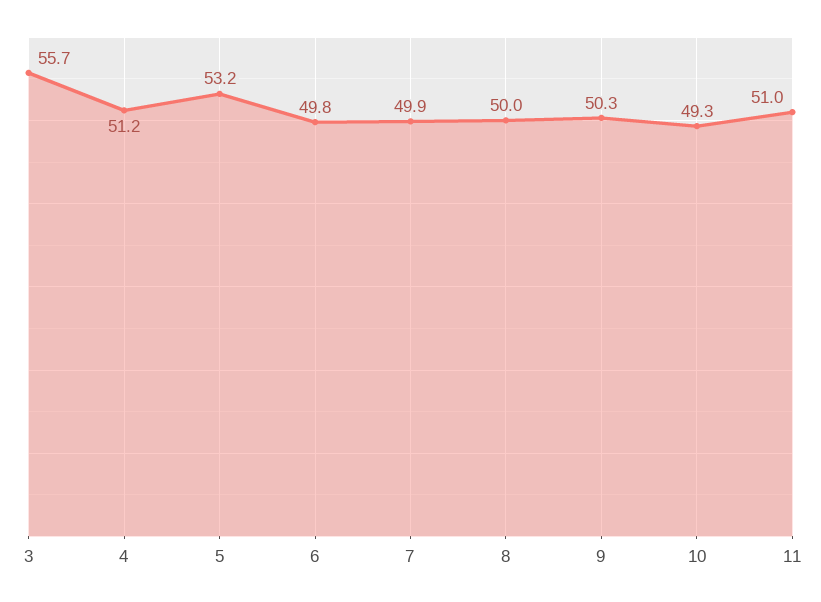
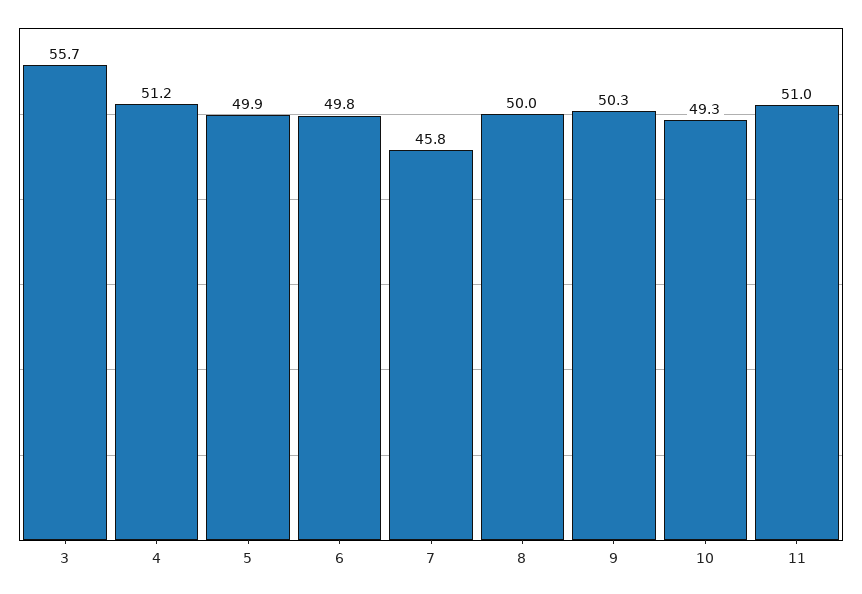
  {
    "3": 55.7,
    "4": 51.2,
-   "5": 53.2,
+   "5": 49.9,
    "6": 49.8,
-   "7": 49.9,
+   "7": 45.8,
    "8": 50,
    "9": 50.3,
    "10": 49.3,
    "11": 51
  }

